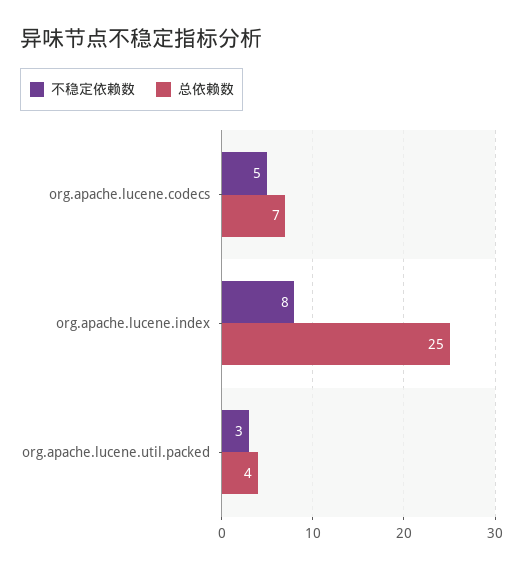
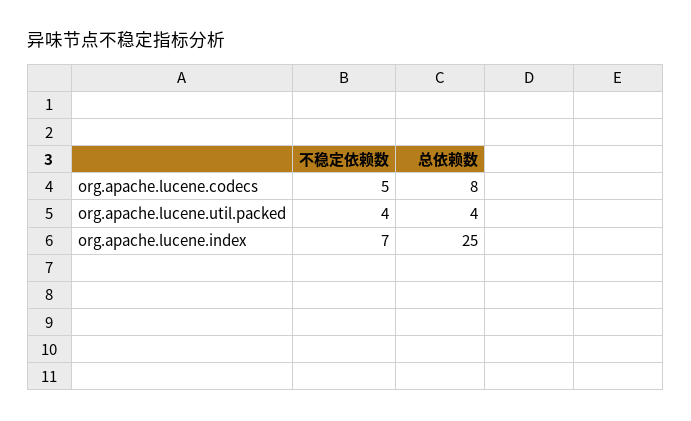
  {
    "不稳定依赖数": {
      "org.apache.lucene.codecs": 5,
-     "org.apache.lucene.index": 8,
+     "org.apache.lucene.index": 7,
-     "org.apache.lucene.util.packed": 3
+     "org.apache.lucene.util.packed": 4
    },
    "总依赖数": {
-     "org.apache.lucene.codecs": 7,
+     "org.apache.lucene.codecs": 8,
      "org.apache.lucene.index": 25,
      "org.apache.lucene.util.packed": 4
    }
  }

